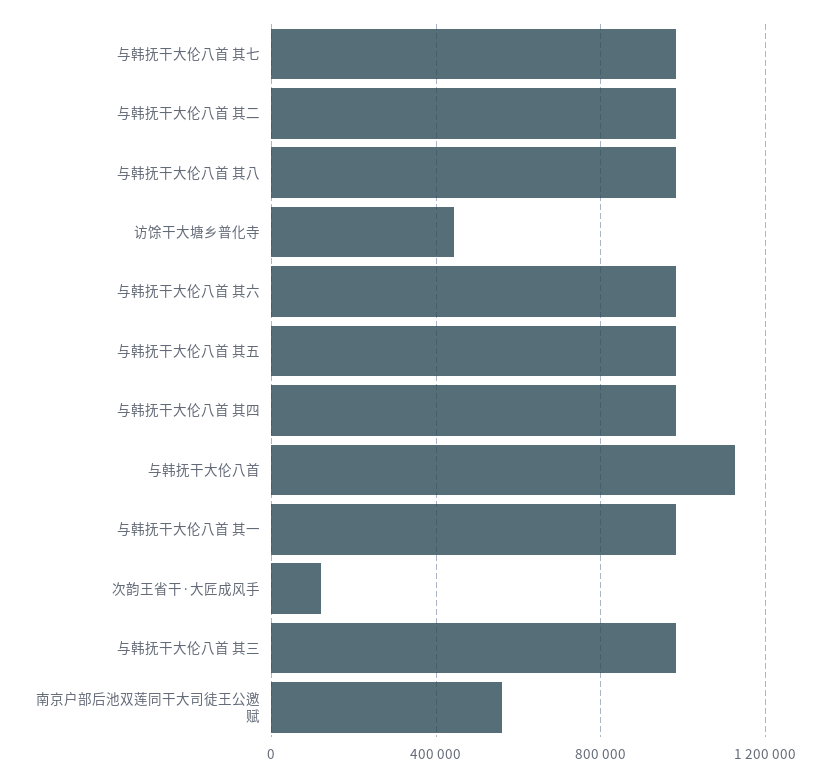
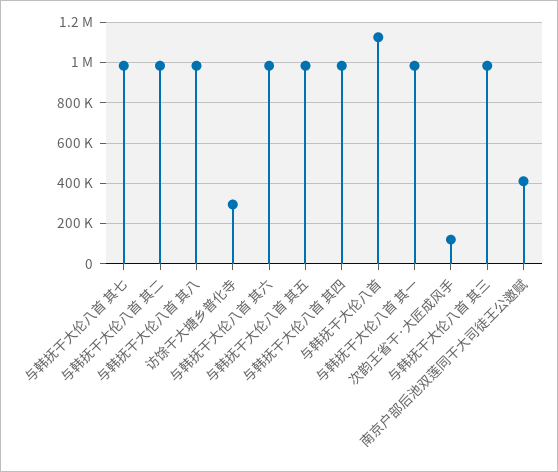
  {
    "与韩抚干大伦八首 其七": 1000000,
    "与韩抚干大伦八首 其二": 1000000,
    "与韩抚干大伦八首 其八": 1000000,
-   "访馀干大塘乡普化寺": 450000,
+   "访馀干大塘乡普化寺": 300000,
    "与韩抚干大伦八首 其六": 1000000,
    "与韩抚干大伦八首 其五": 1000000,
    "与韩抚干大伦八首 其四": 1000000,
    "与韩抚干大伦八首": 1150000,
    "与韩抚干大伦八首 其一": 1000000,
    "次韵王省干·大匠成风手": 100000,
    "与韩抚干大伦八首 其三": 1000000,
-   "南京户部后池双莲同干大司徒王公邀赋": 550000
+   "南京户部后池双莲同干大司徒王公邀赋": 400000
  }

